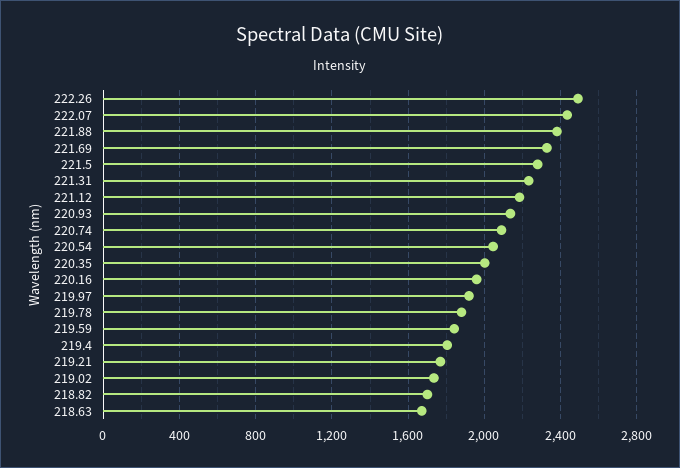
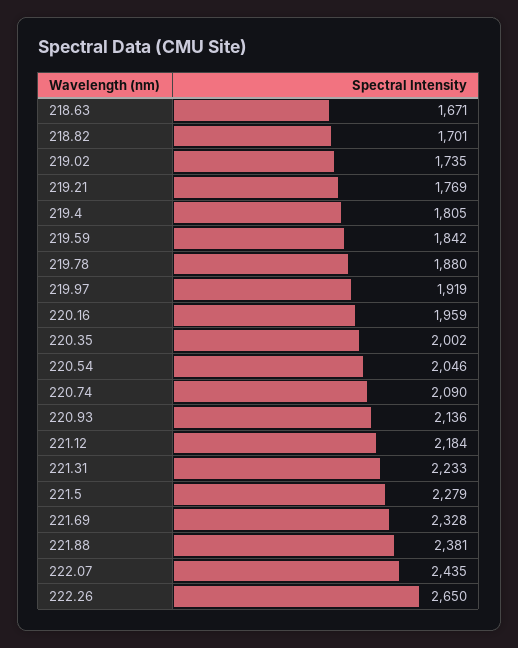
  {
-   "222.26": 2500,
+   "222.26": 2650,
    "222.07": 2435,
    "221.88": 2381,
    "221.69": 2328,
    "221.5": 2279,
    "221.31": 2233,
    "221.12": 2184,
    "220.93": 2136,
    "220.74": 2090,
    "220.54": 2046,
    "220.35": 2002,
    "220.16": 1959,
    "219.97": 1919,
    "219.78": 1880,
    "219.59": 1842,
    "219.4": 1805,
    "219.21": 1769,
    "219.02": 1735,
    "218.82": 1701,
    "218.63": 1671
  }

